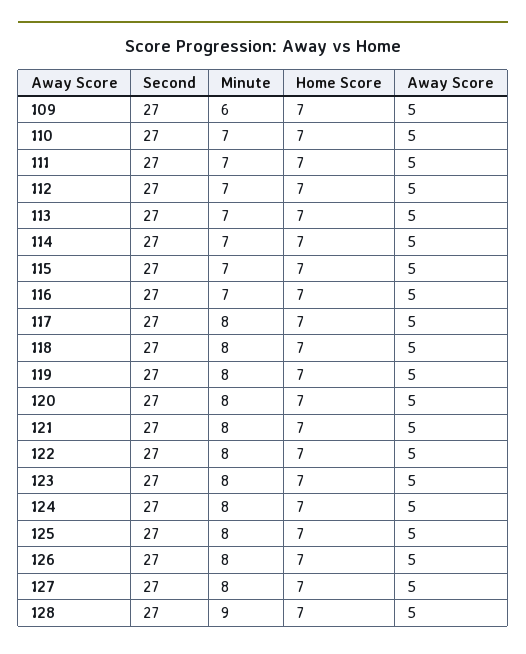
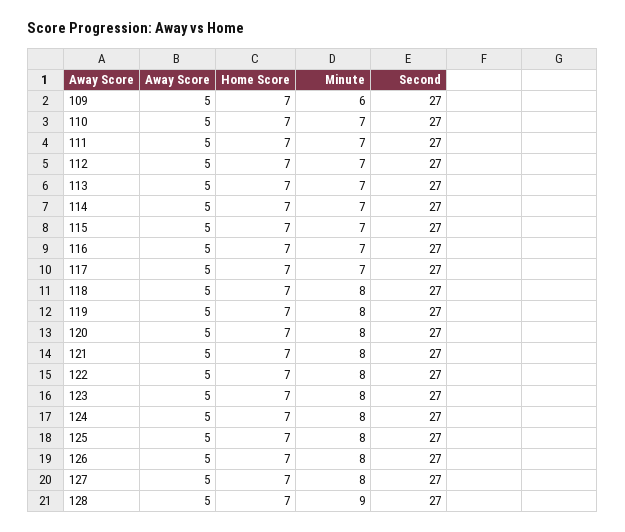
  {
    "Second": {
      "109": 27,
      "110": 27,
      "111": 27,
      "112": 27,
      "113": 27,
      "114": 27,
      "115": 27,
      "116": 27,
      "117": 27,
      "118": 27,
      "119": 27,
      "120": 27,
      "121": 27,
      "122": 27,
      "123": 27,
      "124": 27,
      "125": 27,
      "126": 27,
      "127": 27,
      "128": 27
    },
    "Minute": {
      "109": 6,
      "110": 7,
      "111": 7,
      "112": 7,
      "113": 7,
      "114": 7,
      "115": 7,
      "116": 7,
-     "117": 8,
+     "117": 7,
      "118": 8,
      "119": 8,
      "120": 8,
      "121": 8,
      "122": 8,
      "123": 8,
      "124": 8,
      "125": 8,
      "126": 8,
      "127": 8,
      "128": 9
    },
    "Home Score": {
      "109": 7,
      "110": 7,
      "111": 7,
      "112": 7,
      "113": 7,
      "114": 7,
      "115": 7,
      "116": 7,
      "117": 7,
      "118": 7,
      "119": 7,
      "120": 7,
      "121": 7,
      "122": 7,
      "123": 7,
      "124": 7,
      "125": 7,
      "126": 7,
      "127": 7,
      "128": 7
    },
    "Away Score": {
      "109": 5,
      "110": 5,
      "111": 5,
      "112": 5,
      "113": 5,
      "114": 5,
      "115": 5,
      "116": 5,
      "117": 5,
      "118": 5,
      "119": 5,
      "120": 5,
      "121": 5,
      "122": 5,
      "123": 5,
      "124": 5,
      "125": 5,
      "126": 5,
      "127": 5,
      "128": 5
    }
  }

